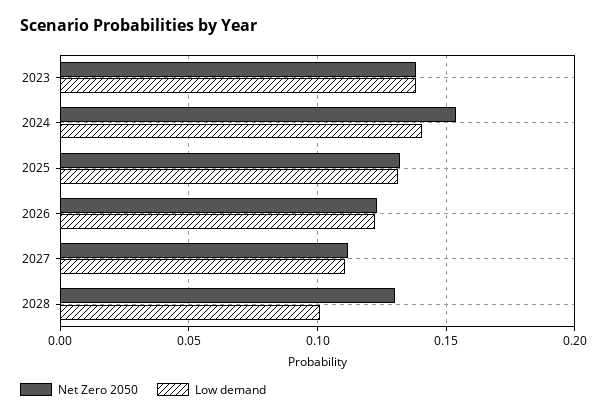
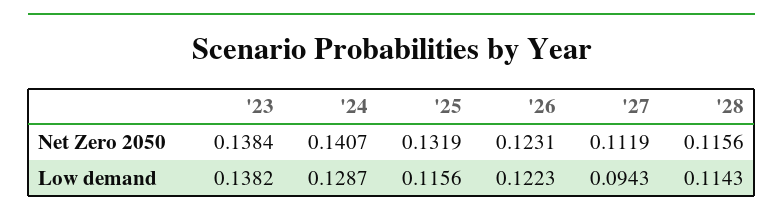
  {
    "Net Zero 2050": {
      "2023": 0.1384,
-     "2024": 0.155,
+     "2024": 0.1407,
      "2025": 0.1319,
      "2026": 0.1231,
      "2027": 0.1119,
-     "2028": 0.13
+     "2028": 0.1156
    },
    "Low demand": {
      "2023": 0.1382,
-     "2024": 0.14,
+     "2024": 0.1287,
-     "2025": 0.13,
+     "2025": 0.1156,
      "2026": 0.1223,
-     "2027": 0.11,
+     "2027": 0.0943,
-     "2028": 0.1
+     "2028": 0.1143
    }
  }

